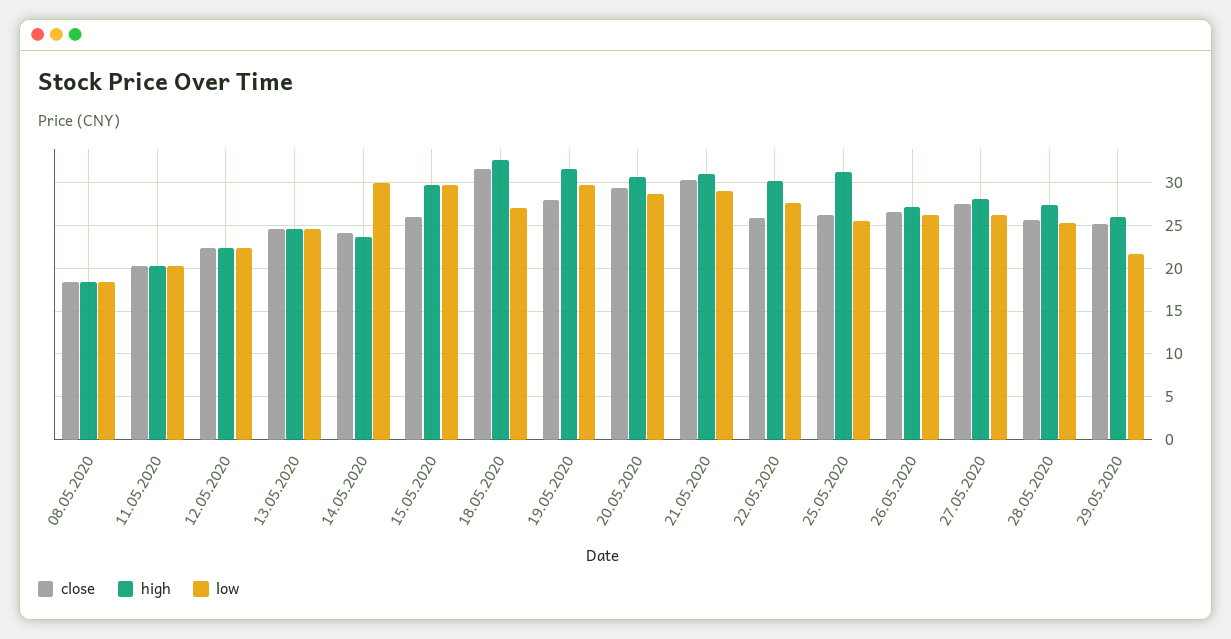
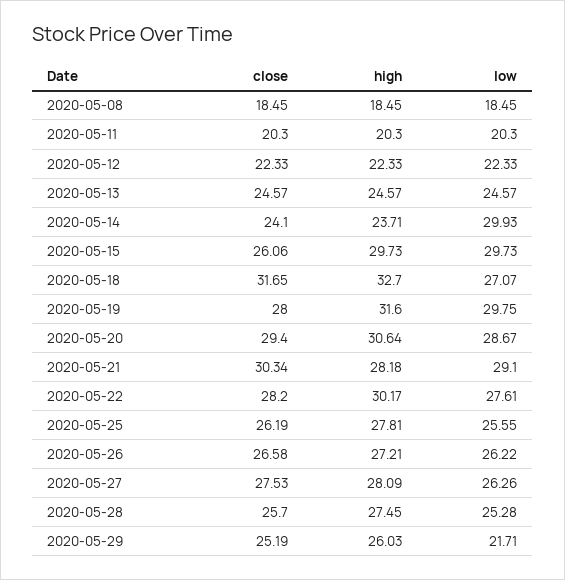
  {
    "close": {
      "08.05.2020": 18.45,
      "11.05.2020": 20.3,
      "12.05.2020": 22.33,
      "13.05.2020": 24.57,
      "14.05.2020": 24.1,
      "15.05.2020": 26.06,
      "18.05.2020": 31.65,
      "19.05.2020": 28,
      "20.05.2020": 29.4,
      "21.05.2020": 30.34,
-     "22.05.2020": 26,
+     "22.05.2020": 28.2,
      "25.05.2020": 26.19,
      "26.05.2020": 26.58,
      "27.05.2020": 27.53,
      "28.05.2020": 25.7,
      "29.05.2020": 25.19
    },
    "high": {
      "08.05.2020": 18.45,
      "11.05.2020": 20.3,
      "12.05.2020": 22.33,
      "13.05.2020": 24.57,
      "14.05.2020": 23.71,
      "15.05.2020": 29.73,
      "18.05.2020": 32.7,
      "19.05.2020": 31.6,
      "20.05.2020": 30.64,
-     "21.05.2020": 31,
+     "21.05.2020": 28.18,
      "22.05.2020": 30.17,
-     "25.05.2020": 31,
+     "25.05.2020": 27.81,
      "26.05.2020": 27.21,
      "27.05.2020": 28.09,
      "28.05.2020": 27.45,
      "29.05.2020": 26.03
    },
    "low": {
      "08.05.2020": 18.45,
      "11.05.2020": 20.3,
      "12.05.2020": 22.33,
      "13.05.2020": 24.57,
      "14.05.2020": 29.93,
      "15.05.2020": 29.73,
      "18.05.2020": 27.07,
      "19.05.2020": 29.75,
      "20.05.2020": 28.67,
      "21.05.2020": 29.1,
      "22.05.2020": 27.61,
      "25.05.2020": 25.55,
      "26.05.2020": 26.22,
      "27.05.2020": 26.26,
      "28.05.2020": 25.28,
      "29.05.2020": 21.71
    }
  }

